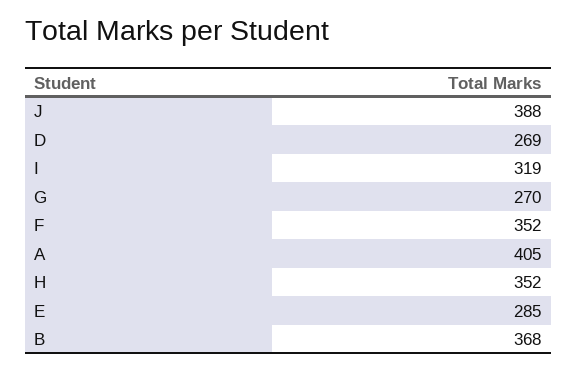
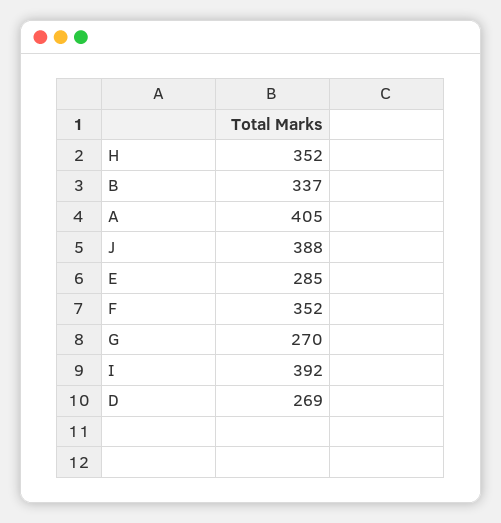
  {
    "J": 388,
    "D": 269,
-   "I": 319,
+   "I": 392,
    "G": 270,
    "F": 352,
    "A": 405,
    "H": 352,
    "E": 285,
-   "B": 368
+   "B": 337
  }

